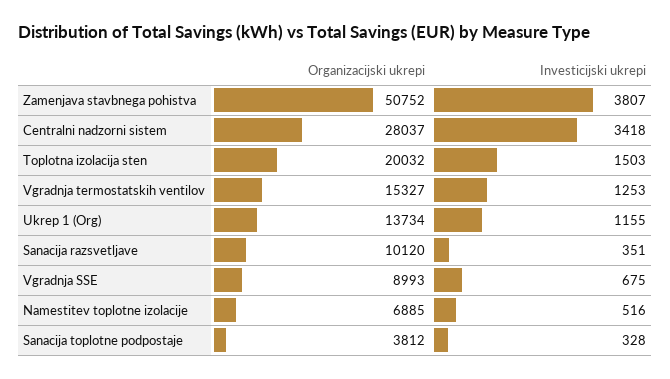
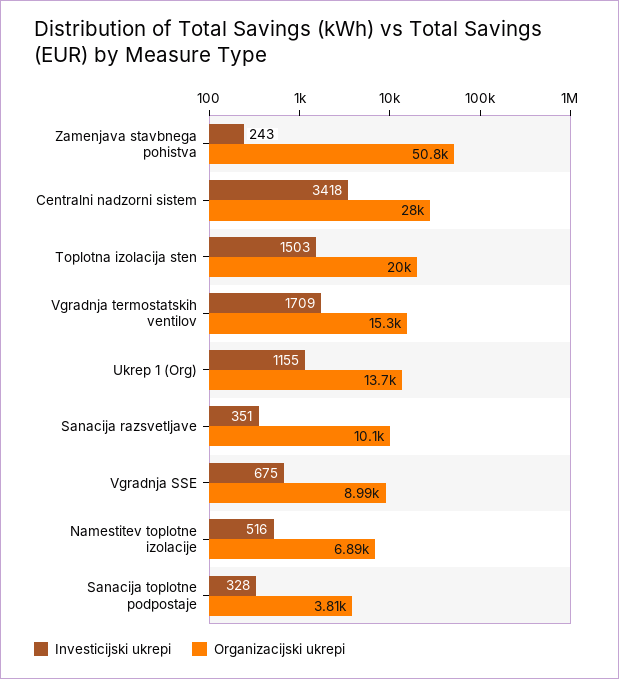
  {
    "Organizacijski ukrepi": {
      "Zamenjava stavbnega pohistva": 50752,
      "Centralni nadzorni sistem": 28037,
      "Toplotna izolacija sten": 20032,
      "Vgradnja termostatskih ventilov": 15327,
      "Ukrep 1 (Org)": 13734,
      "Sanacija razsvetljave": 10120,
      "Vgradnja SSE": 8993,
      "Namestitev toplotne izolacije": 6885,
      "Sanacija toplotne podpostaje": 3812
    },
    "Investicijski ukrepi": {
-     "Zamenjava stavbnega pohistva": 3807,
+     "Zamenjava stavbnega pohistva": 243,
      "Centralni nadzorni sistem": 3418,
      "Toplotna izolacija sten": 1503,
-     "Vgradnja termostatskih ventilov": 1253,
+     "Vgradnja termostatskih ventilov": 1709,
      "Ukrep 1 (Org)": 1155,
      "Sanacija razsvetljave": 351,
      "Vgradnja SSE": 675,
      "Namestitev toplotne izolacije": 516,
      "Sanacija toplotne podpostaje": 328
    }
  }

